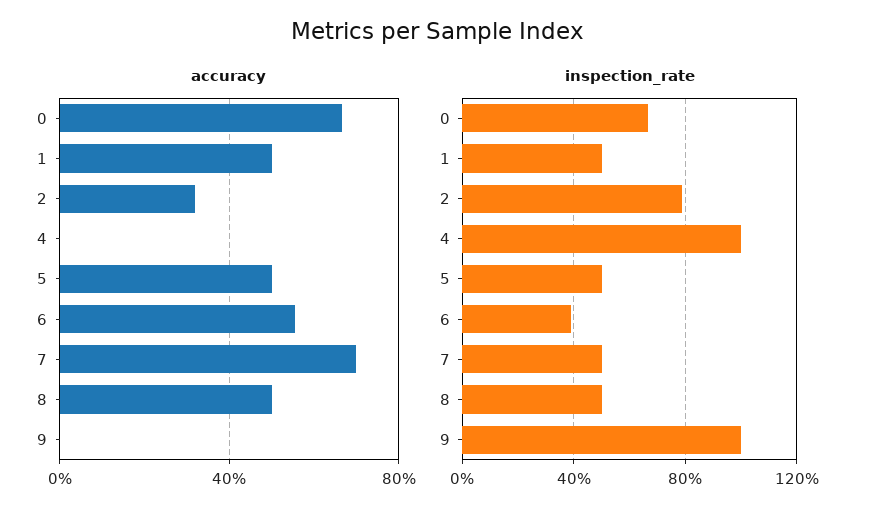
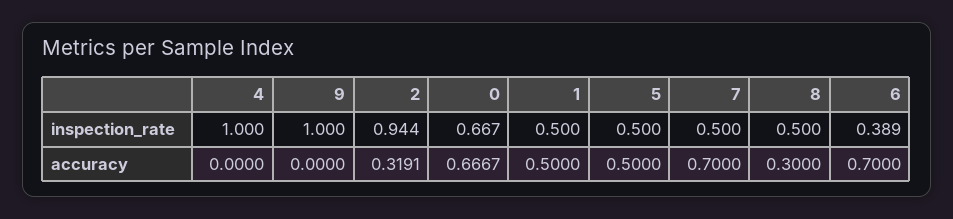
  {
    "accuracy": {
      "0": 0.6667,
      "1": 0.5,
      "2": 0.3191,
      "4": 0,
      "5": 0.5,
-     "6": 0.55,
+     "6": 0.7,
      "7": 0.7,
-     "8": 0.5,
+     "8": 0.3,
      "9": 0
    },
    "inspection_rate": {
      "0": 0.667,
      "1": 0.5,
-     "2": 0.8,
+     "2": 0.944,
      "4": 1,
      "5": 0.5,
      "6": 0.389,
      "7": 0.5,
      "8": 0.5,
      "9": 1
    }
  }

